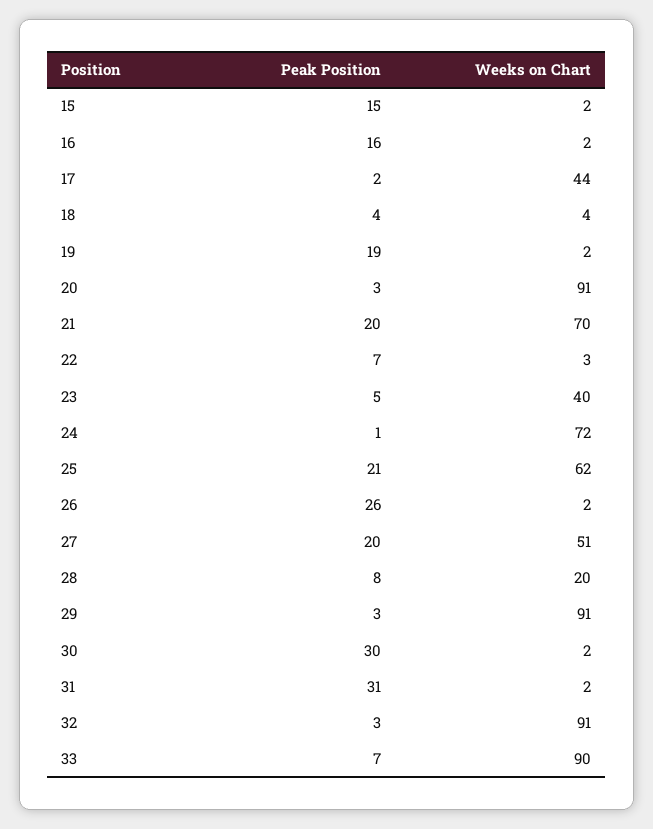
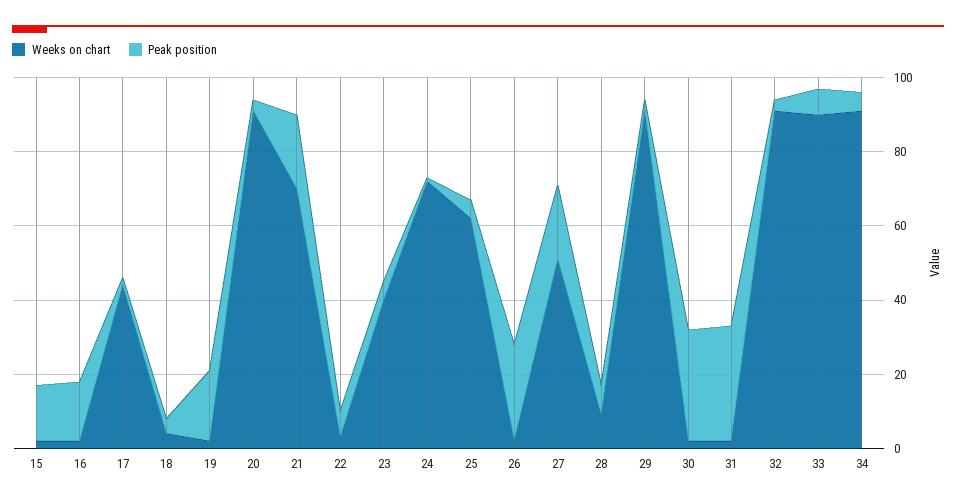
  {
    "Peak Position": {
      "15": 15,
      "16": 16,
      "17": 2,
      "18": 4,
      "19": 19,
      "20": 3,
      "21": 20,
      "22": 7,
      "23": 5,
      "24": 1,
-     "25": 21,
+     "25": 5,
      "26": 26,
      "27": 20,
      "28": 8,
      "29": 3,
      "30": 30,
      "31": 31,
      "32": 3,
-     "33": 7
+     "33": 7,
+     "34": 5
    },
    "Weeks on Chart": {
      "15": 2,
      "16": 2,
      "17": 44,
      "18": 4,
      "19": 2,
      "20": 91,
      "21": 70,
      "22": 3,
      "23": 40,
      "24": 72,
      "25": 62,
      "26": 2,
      "27": 51,
-     "28": 20,
+     "28": 10,
      "29": 91,
      "30": 2,
      "31": 2,
      "32": 91,
-     "33": 90
+     "33": 90,
+     "34": 90
    }
  }

